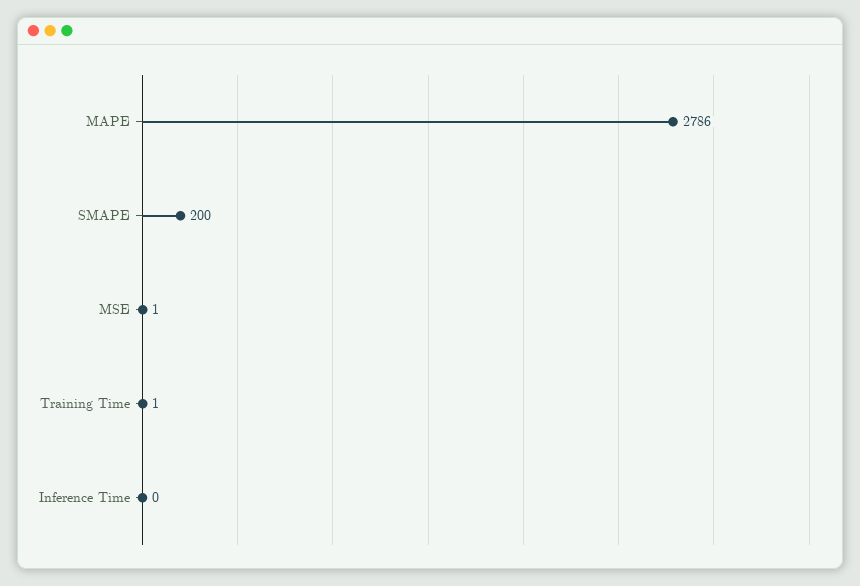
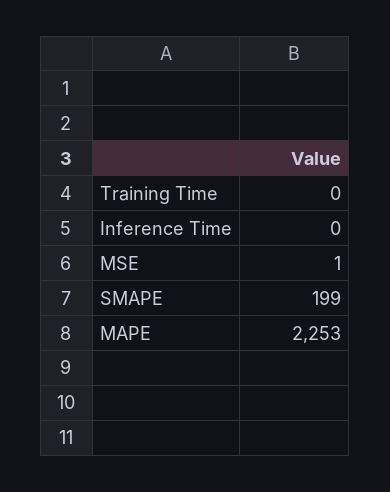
  {
-   "MAPE": 2786,
+   "MAPE": 2253,
-   "SMAPE": 200,
+   "SMAPE": 199,
    "MSE": 1,
-   "Training Time": 1,
+   "Training Time": 0,
    "Inference Time": 0
  }

